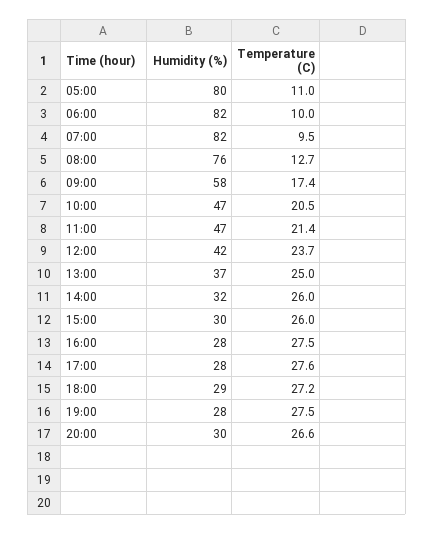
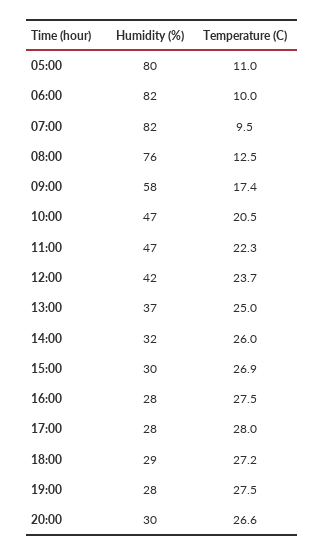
  {
    "Humidity (%)": {
      "05:00": 80,
      "06:00": 82,
      "07:00": 82,
      "08:00": 76,
      "09:00": 58,
      "10:00": 47,
      "11:00": 47,
      "12:00": 42,
      "13:00": 37,
      "14:00": 32,
      "15:00": 30,
      "16:00": 28,
      "17:00": 28,
      "18:00": 29,
      "19:00": 28,
      "20:00": 30
    },
    "Temperature (C)": {
      "05:00": 11,
      "06:00": 10,
      "07:00": 9.5,
-     "08:00": 12.7,
+     "08:00": 12.5,
      "09:00": 17.4,
      "10:00": 20.5,
-     "11:00": 21.4,
+     "11:00": 22.3,
      "12:00": 23.7,
      "13:00": 25,
      "14:00": 26,
-     "15:00": 26,
+     "15:00": 26.9,
      "16:00": 27.5,
-     "17:00": 27.6,
+     "17:00": 28,
      "18:00": 27.2,
      "19:00": 27.5,
      "20:00": 26.6
    }
  }

